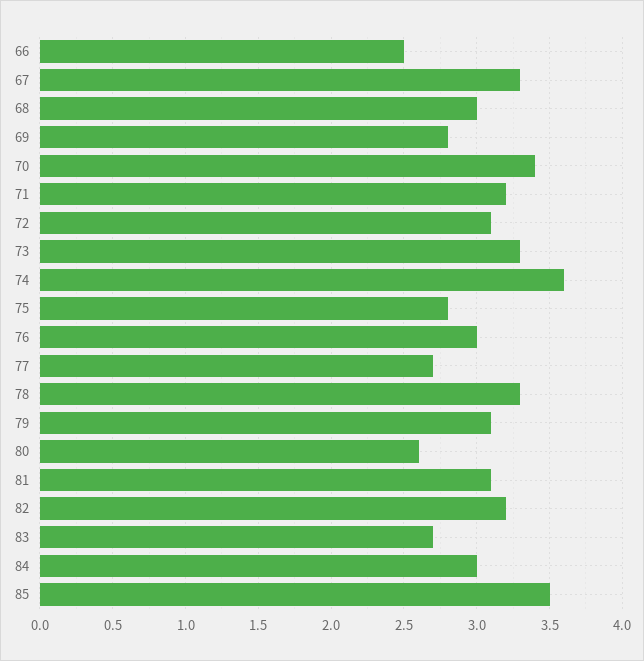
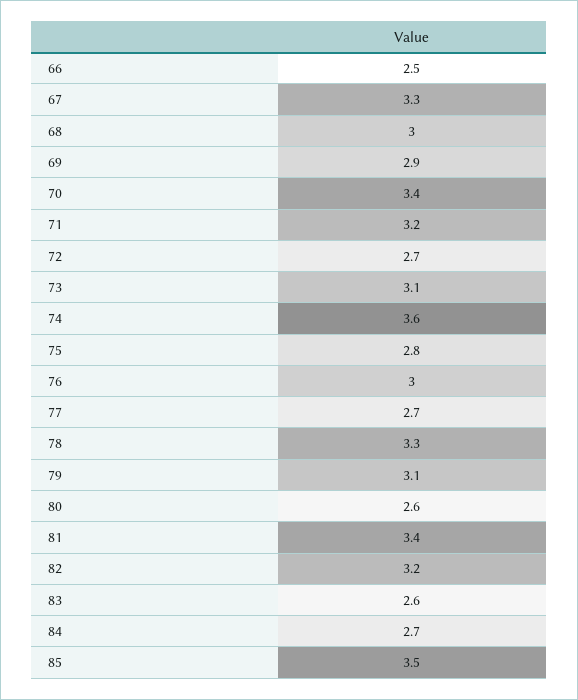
  {
    "66": 2.5,
    "67": 3.3,
    "68": 3,
-   "69": 2.8,
+   "69": 2.9,
    "70": 3.4,
    "71": 3.2,
-   "72": 3.1,
+   "72": 2.7,
-   "73": 3.3,
+   "73": 3.1,
    "74": 3.6,
    "75": 2.8,
    "76": 3,
    "77": 2.7,
    "78": 3.3,
    "79": 3.1,
    "80": 2.6,
-   "81": 3.1,
+   "81": 3.4,
    "82": 3.2,
-   "83": 2.7,
+   "83": 2.6,
-   "84": 3,
+   "84": 2.7,
    "85": 3.5
  }

